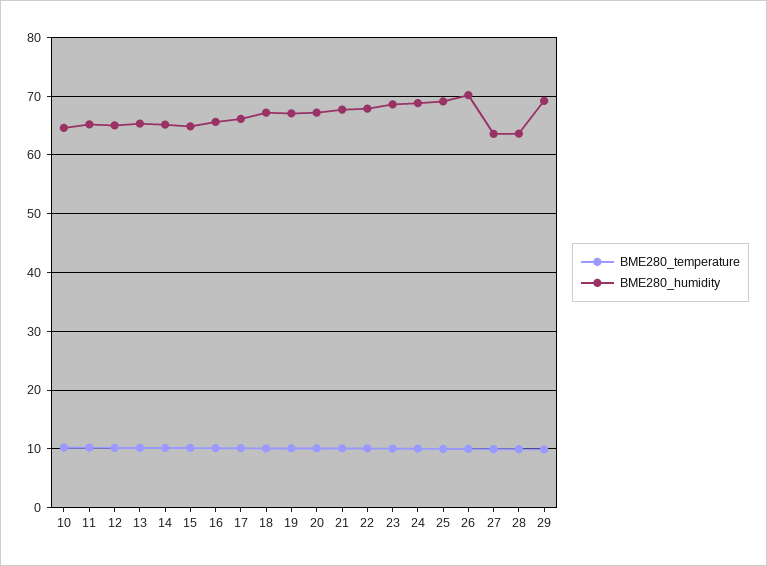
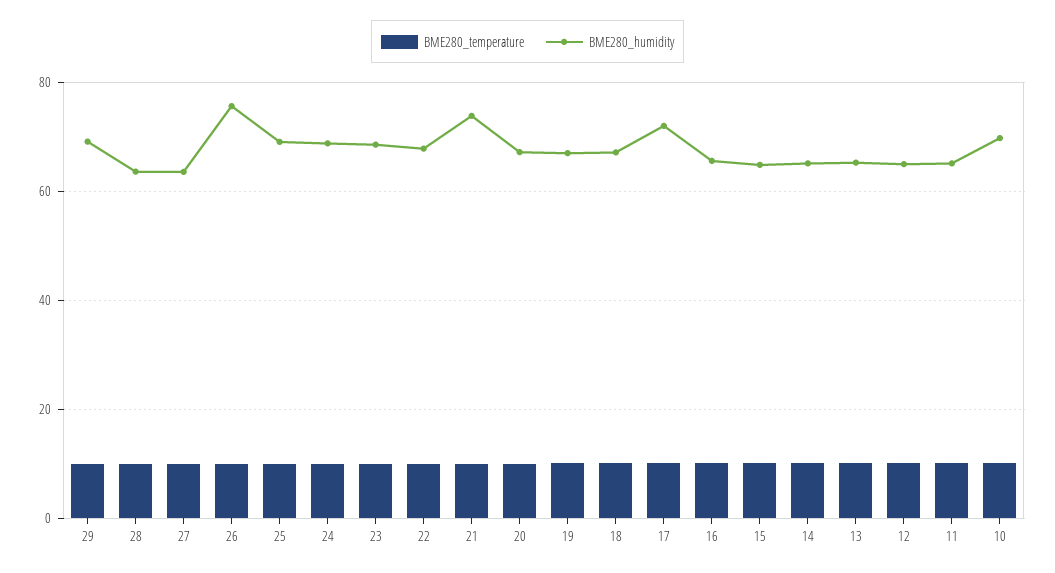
  {
    "BME280_temperature": {
      "10": 10,
      "11": 10,
      "12": 10,
      "13": 10,
      "14": 10,
      "15": 10,
      "16": 10,
      "17": 10,
      "18": 10,
      "19": 10,
      "20": 10,
      "21": 10,
      "22": 10,
      "23": 10,
      "24": 10,
      "25": 10,
      "26": 10,
      "27": 10,
      "28": 10,
      "29": 10
    },
    "BME280_humidity": {
-     "10": 64,
+     "10": 70,
      "11": 66,
      "12": 66,
      "13": 66,
      "14": 66,
      "15": 64,
      "16": 66,
-     "17": 66,
+     "17": 72,
      "18": 68,
      "19": 68,
      "20": 68,
-     "21": 68,
+     "21": 74,
      "22": 68,
      "23": 68,
      "24": 68,
      "25": 70,
-     "26": 70,
+     "26": 76,
      "27": 64,
      "28": 64,
      "29": 70
    }
  }

